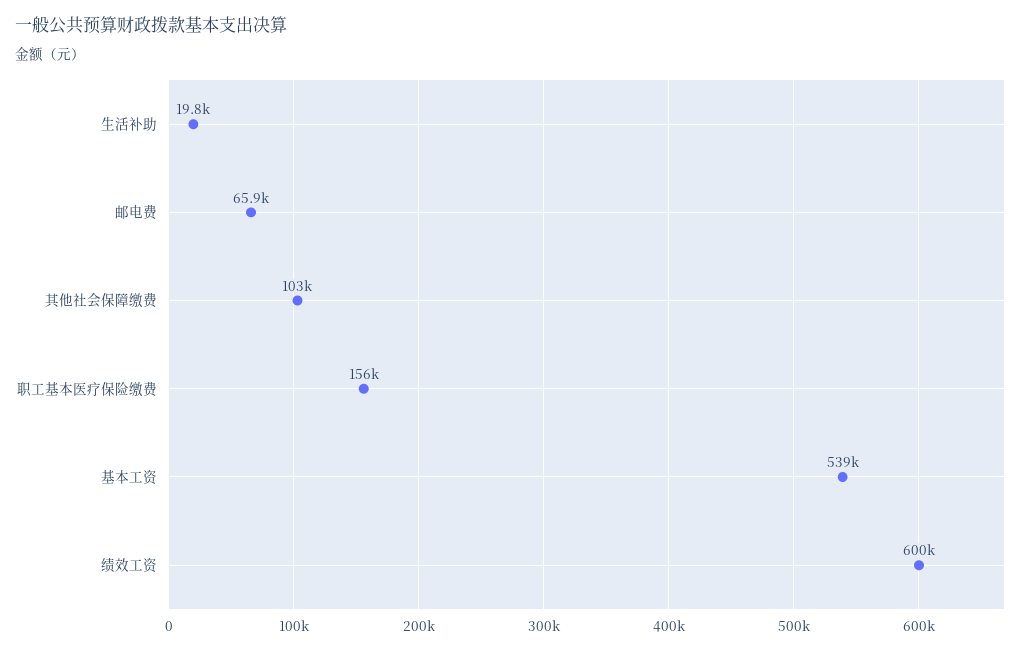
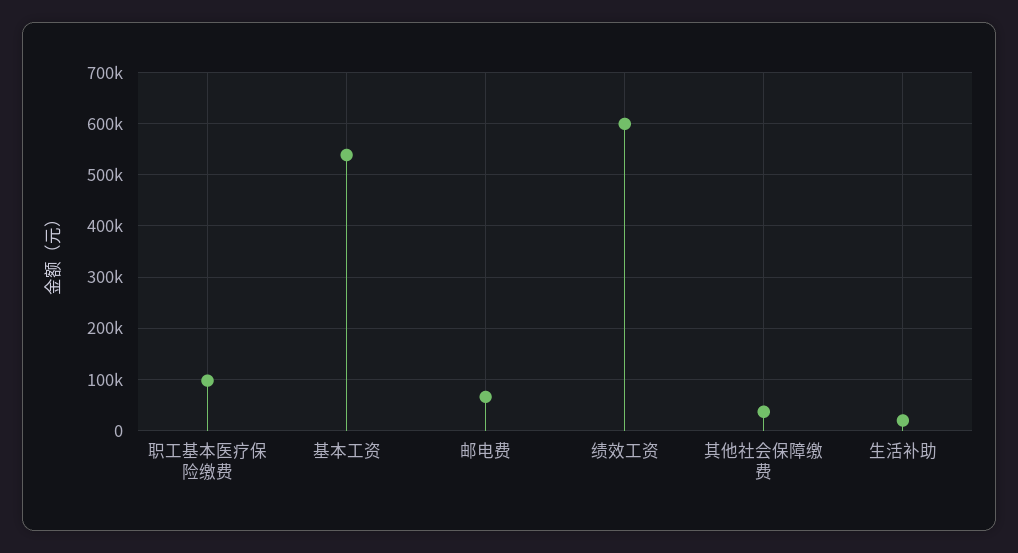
  {
    "生活补助": 19800,
    "邮电费": 65900,
-   "其他社会保障缴费": 103000,
+   "其他社会保障缴费": 40000,
-   "职工基本医疗保险缴费": 156000,
+   "职工基本医疗保险缴费": 100000,
    "基本工资": 539000,
    "绩效工资": 600000
  }

